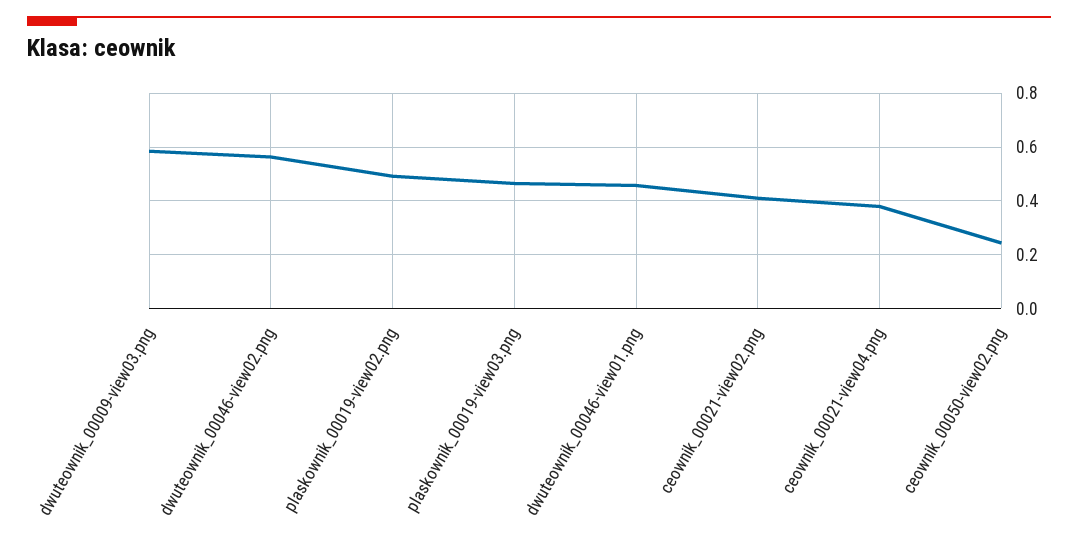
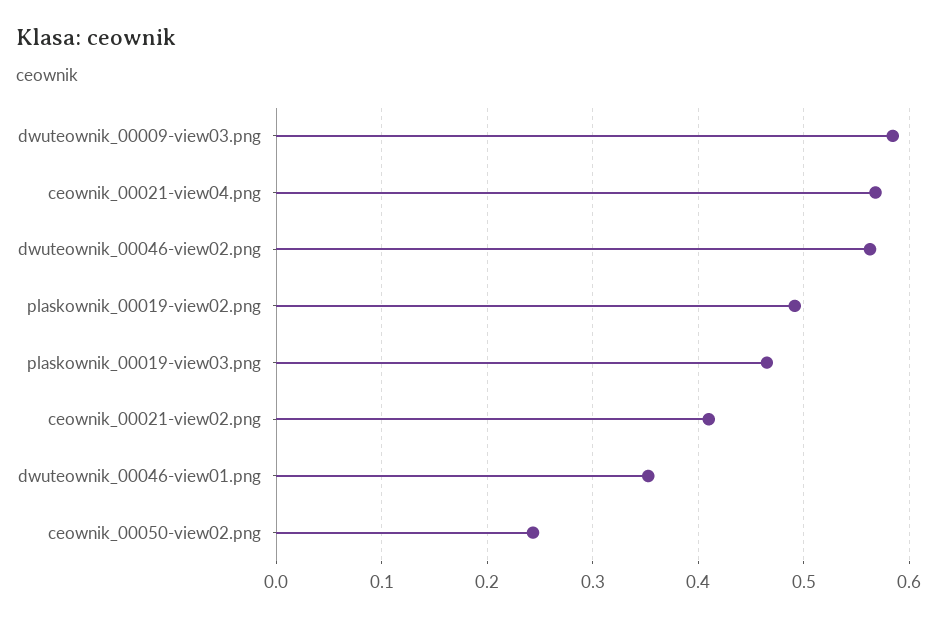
  {
    "dwuteownik_00009-view03.png": 0.58,
    "dwuteownik_00046-view02.png": 0.56,
    "plaskownik_00019-view02.png": 0.49,
    "plaskownik_00019-view03.png": 0.47,
-   "dwuteownik_00046-view01.png": 0.45,
+   "dwuteownik_00046-view01.png": 0.35,
    "ceownik_00021-view02.png": 0.41,
-   "ceownik_00021-view04.png": 0.375,
+   "ceownik_00021-view04.png": 0.57,
    "ceownik_00050-view02.png": 0.24
  }

